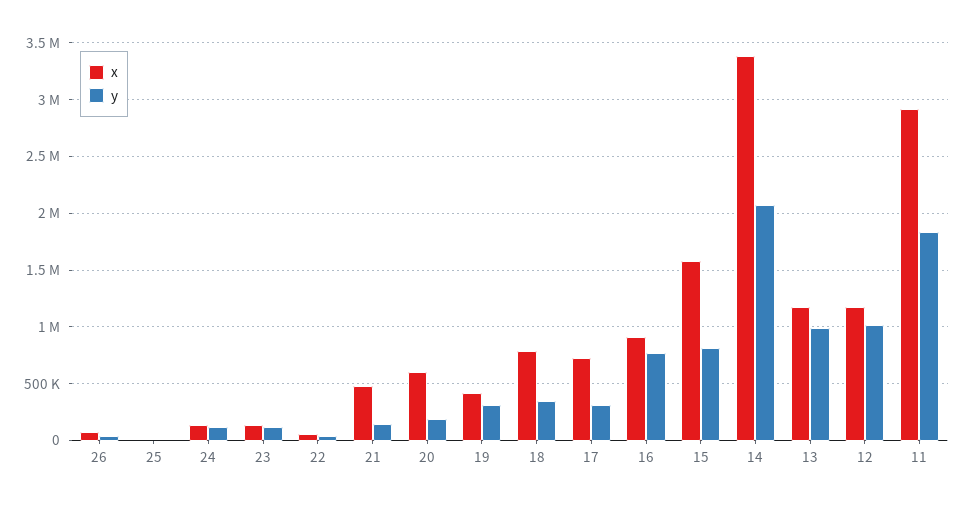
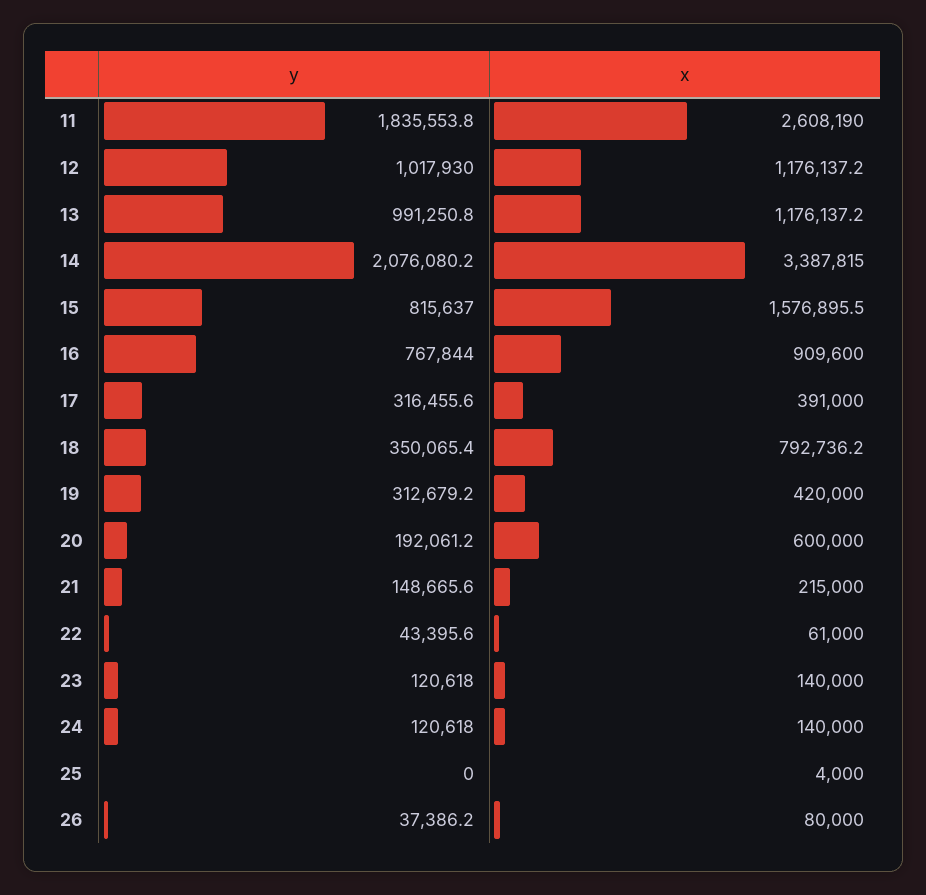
  {
    "x": {
      "26": 80000,
      "25": 4000,
      "24": 140000,
      "23": 140000,
      "22": 61000,
-     "21": 500000,
+     "21": 215000,
      "20": 600000,
      "19": 420000,
      "18": 792736.2,
-     "17": 700000,
+     "17": 391000,
      "16": 909600,
      "15": 1576895.5,
      "14": 3387815,
      "13": 1176137.2,
      "12": 1176137.2,
-     "11": 2900000
+     "11": 2608190
    },
    "y": {
      "26": 37386.2,
      "25": 0,
      "24": 120618,
      "23": 120618,
      "22": 43395.6,
      "21": 148665.6,
      "20": 192061.2,
      "19": 312679.2,
      "18": 350065.4,
      "17": 316455.6,
      "16": 767844,
      "15": 815637,
      "14": 2076080.2,
      "13": 991250.8,
      "12": 1017930,
      "11": 1835553.8
    }
  }

